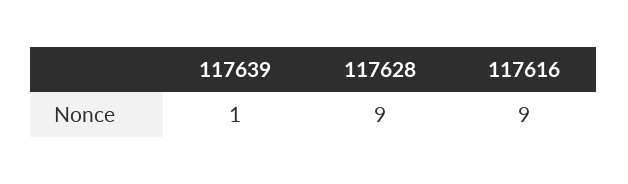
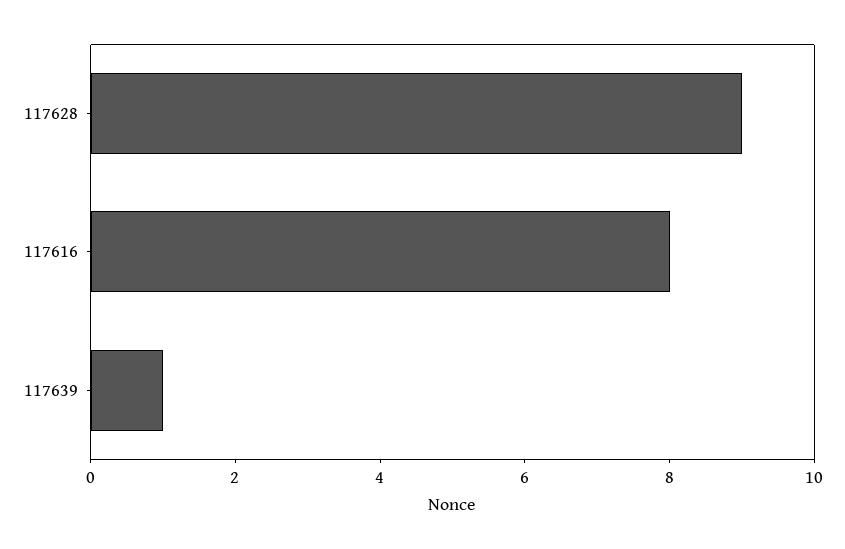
  {
    "117639": 1,
    "117628": 9,
-   "117616": 9
+   "117616": 8
  }

